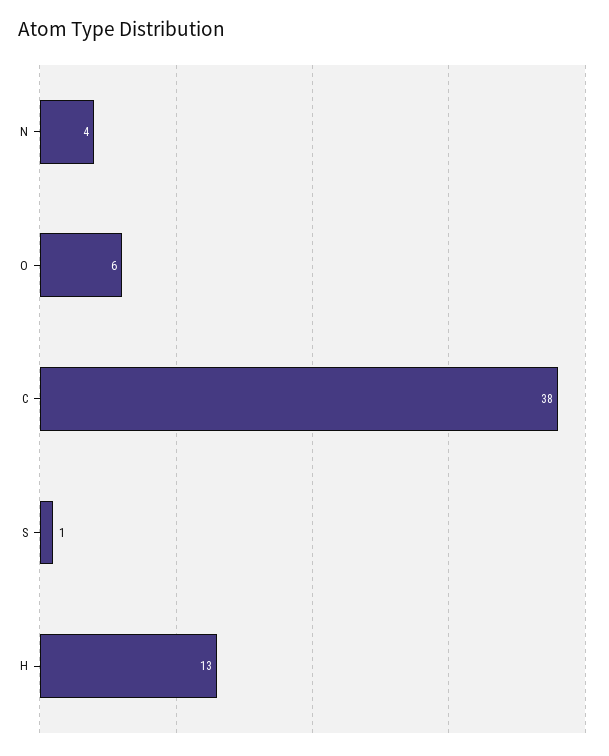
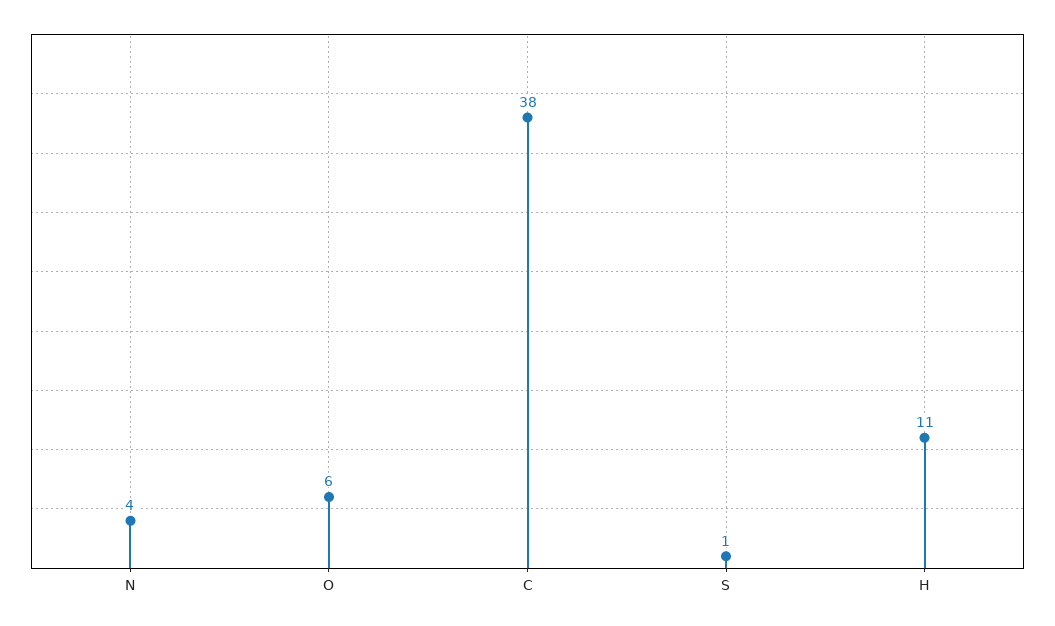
  {
    "N": 4,
    "O": 6,
    "C": 38,
    "S": 1,
-   "H": 13
+   "H": 11
  }

